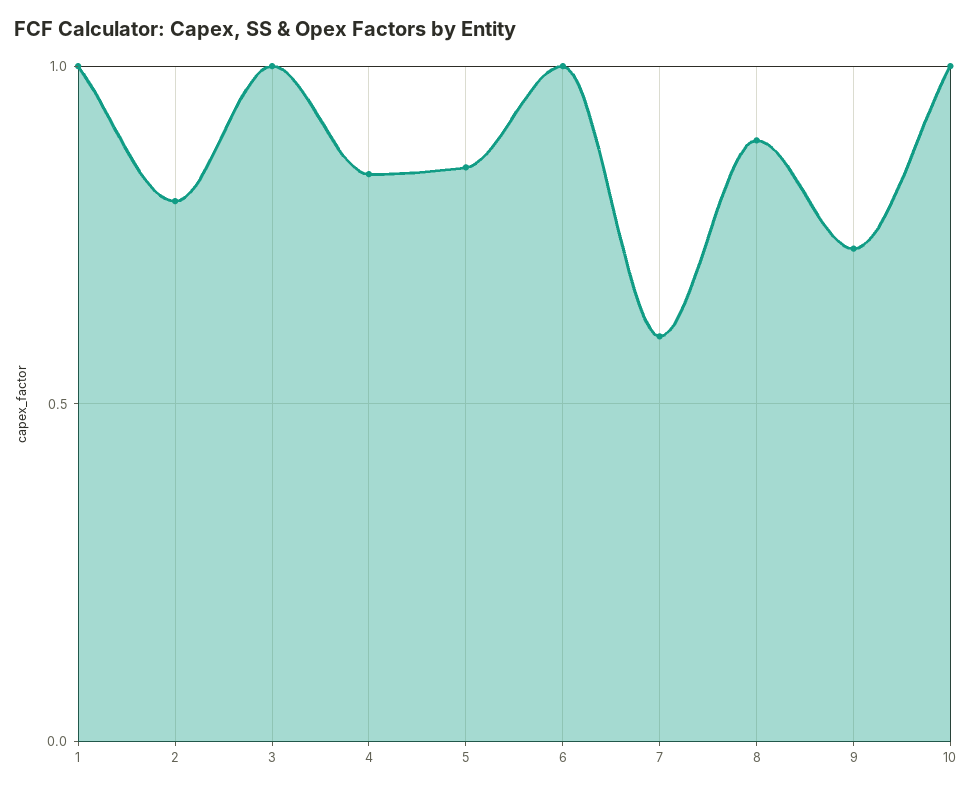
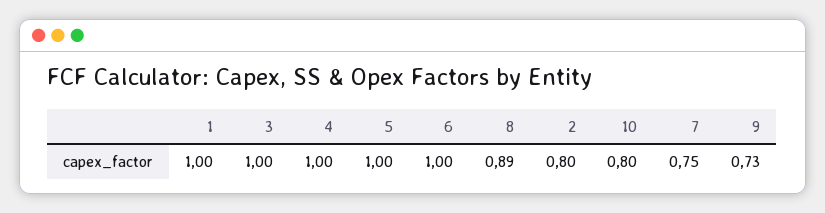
  {
    "1": 1,
    "2": 0.8,
    "3": 1,
-   "4": 0.85,
+   "4": 1,
-   "5": 0.85,
+   "5": 1,
    "6": 1,
-   "7": 0.6,
+   "7": 0.75,
    "8": 0.89,
    "9": 0.73,
-   "10": 1
+   "10": 0.8
  }

